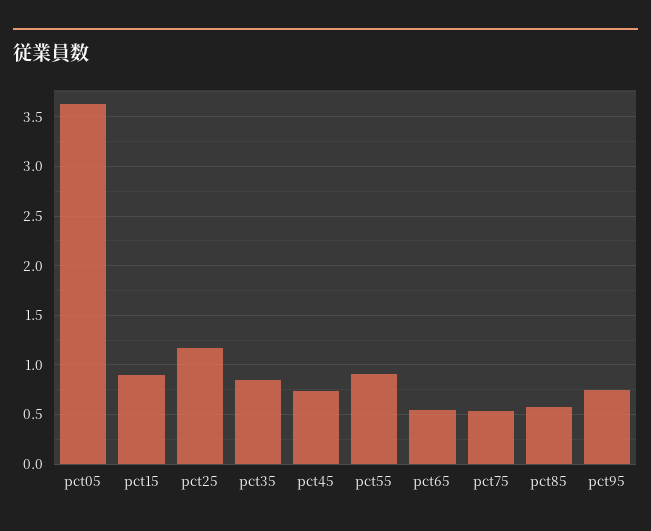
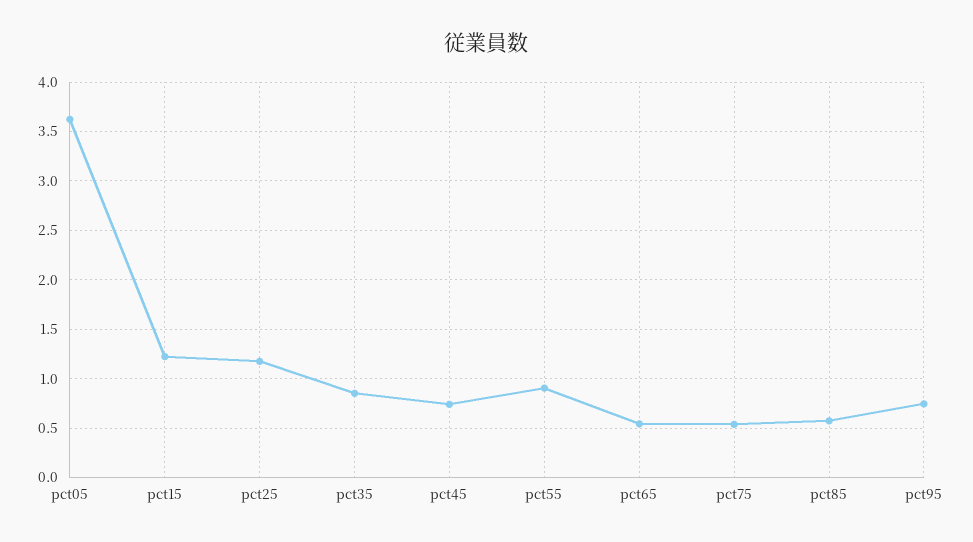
  {
    "pct05": 3.6,
-   "pct15": 0.9,
+   "pct15": 1.2,
    "pct25": 1.2,
    "pct35": 0.9,
    "pct45": 0.7,
    "pct55": 0.9,
    "pct65": 0.5,
    "pct75": 0.5,
    "pct85": 0.6,
    "pct95": 0.7
  }

